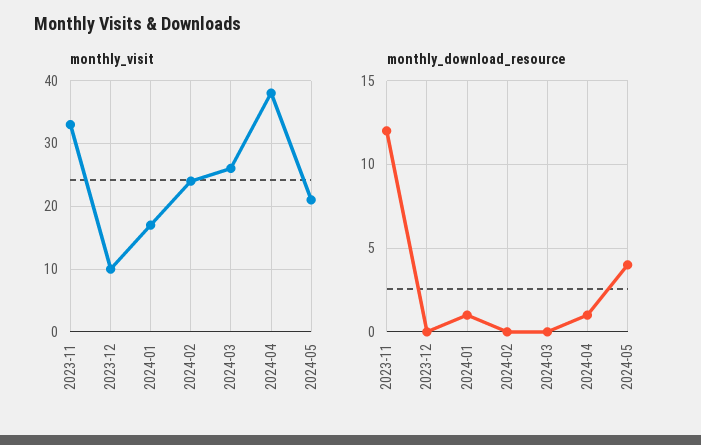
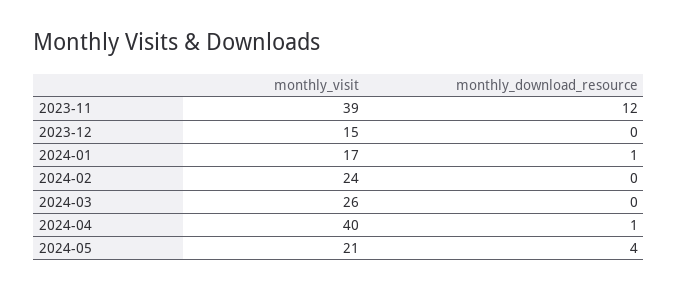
  {
    "monthly_visit": {
-     "2023-11": 33,
+     "2023-11": 39,
-     "2023-12": 10,
+     "2023-12": 15,
      "2024-01": 17,
      "2024-02": 24,
      "2024-03": 26,
-     "2024-04": 38,
+     "2024-04": 40,
      "2024-05": 21
    },
    "monthly_download_resource": {
      "2023-11": 12,
      "2023-12": 0,
      "2024-01": 1,
      "2024-02": 0,
      "2024-03": 0,
      "2024-04": 1,
      "2024-05": 4
    }
  }

